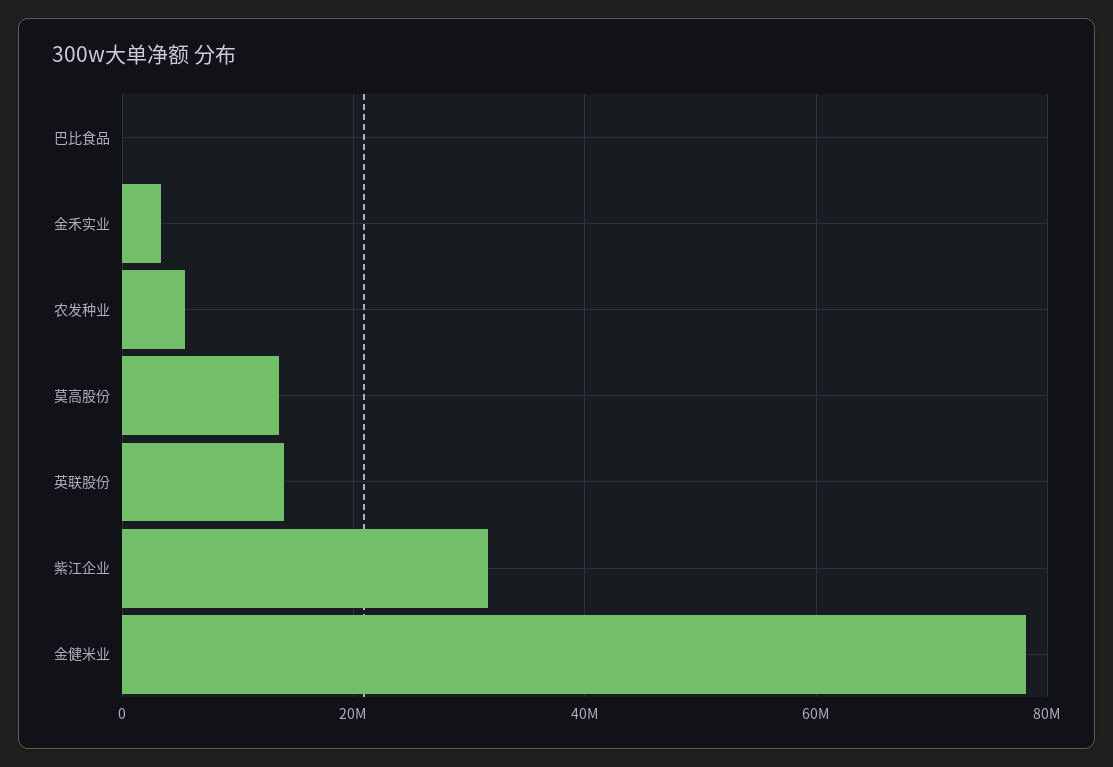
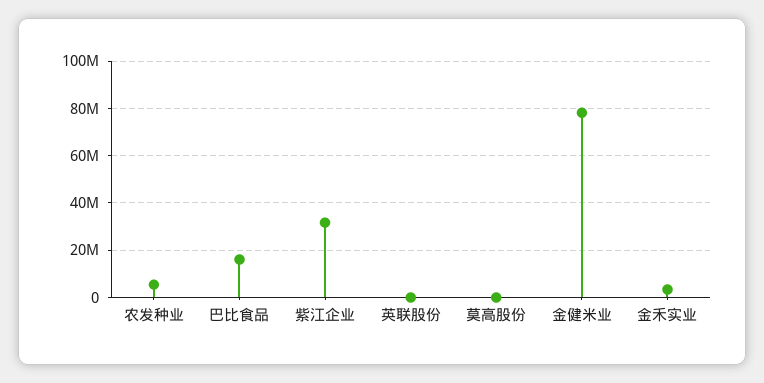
  {
-   "巴比食品": 0,
+   "巴比食品": 15000000,
    "金禾实业": 4000000,
    "农发种业": 6000000,
-   "莫高股份": 14000000,
+   "莫高股份": 0,
-   "英联股份": 14000000,
+   "英联股份": 0,
    "紫江企业": 32000000,
    "金健米业": 78000000
  }

